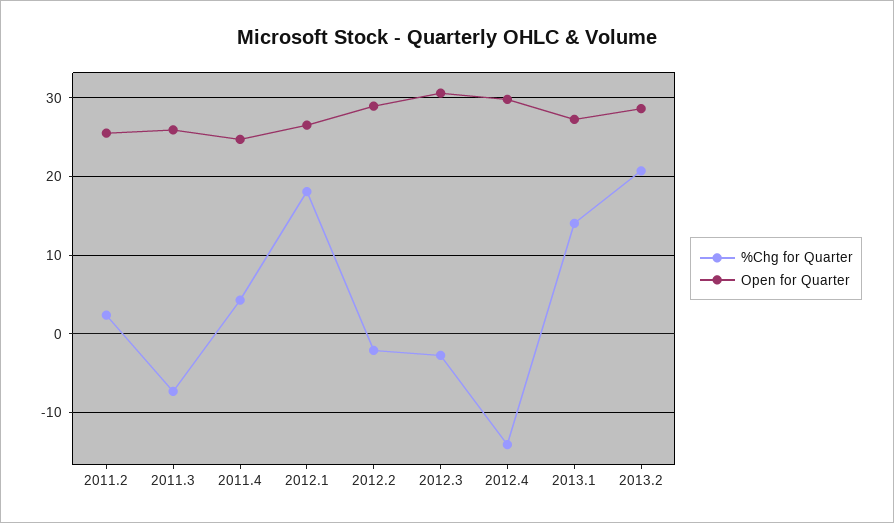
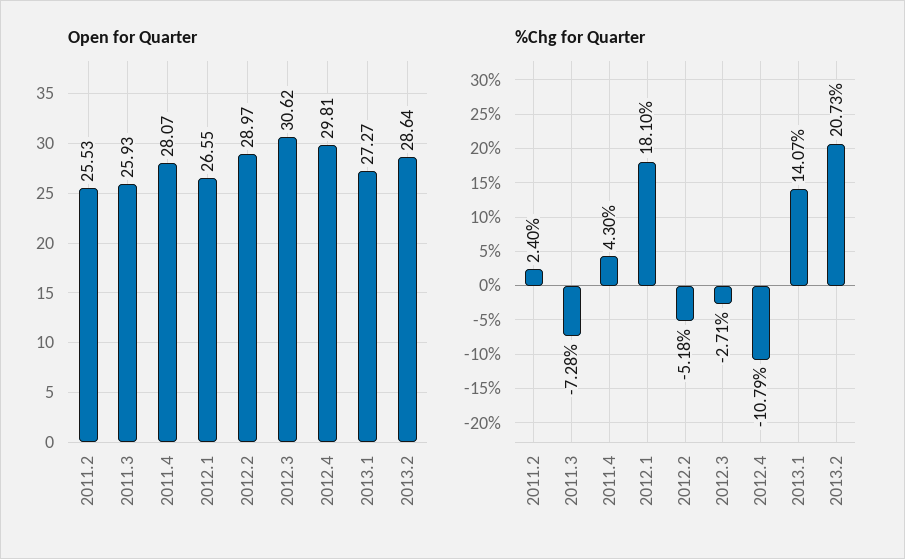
  {
    "%Chg for Quarter": {
      "2011.2": 2.4,
      "2011.3": -7.28,
      "2011.4": 4.3,
      "2012.1": 18.1,
-     "2012.2": -2,
+     "2012.2": -5.18,
      "2012.3": -2.71,
-     "2012.4": -14,
+     "2012.4": -10.79,
      "2013.1": 14.07,
      "2013.2": 20.73
    },
    "Open for Quarter": {
      "2011.2": 25.53,
      "2011.3": 25.93,
-     "2011.4": 25,
+     "2011.4": 28.07,
      "2012.1": 26.55,
      "2012.2": 28.97,
      "2012.3": 30.62,
      "2012.4": 29.81,
      "2013.1": 27.27,
      "2013.2": 28.64
    }
  }

